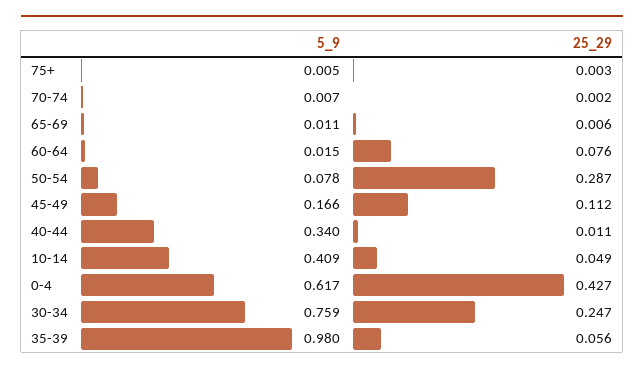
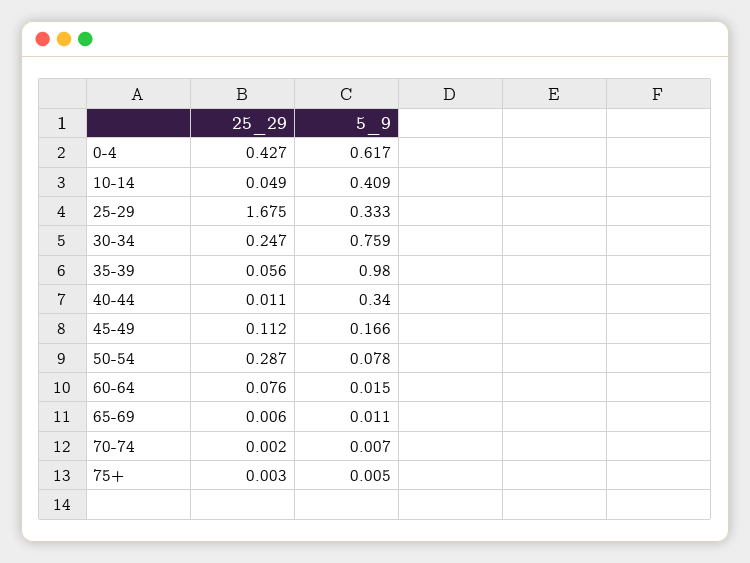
  {
    "5_9": {
      "75+": 0.005,
      "70-74": 0.007,
      "65-69": 0.011,
      "60-64": 0.015,
      "50-54": 0.078,
      "45-49": 0.166,
      "40-44": 0.34,
      "10-14": 0.409,
      "0-4": 0.617,
      "30-34": 0.759,
-     "35-39": 0.98
+     "35-39": 0.98,
+     "25-29": 0.333
    },
    "25_29": {
      "75+": 0.003,
      "70-74": 0.002,
      "65-69": 0.006,
      "60-64": 0.076,
      "50-54": 0.287,
      "45-49": 0.112,
      "40-44": 0.011,
      "10-14": 0.049,
      "0-4": 0.427,
      "30-34": 0.247,
-     "35-39": 0.056
+     "35-39": 0.056,
+     "25-29": 1.675
    }
  }

